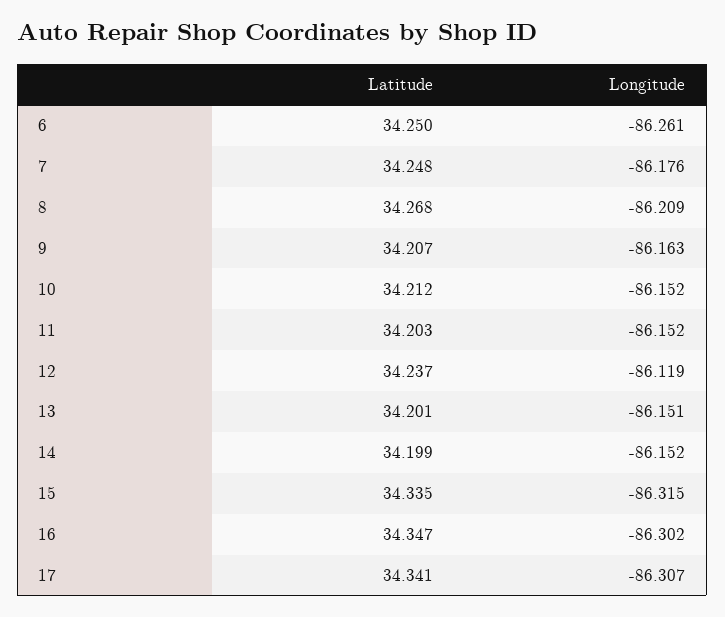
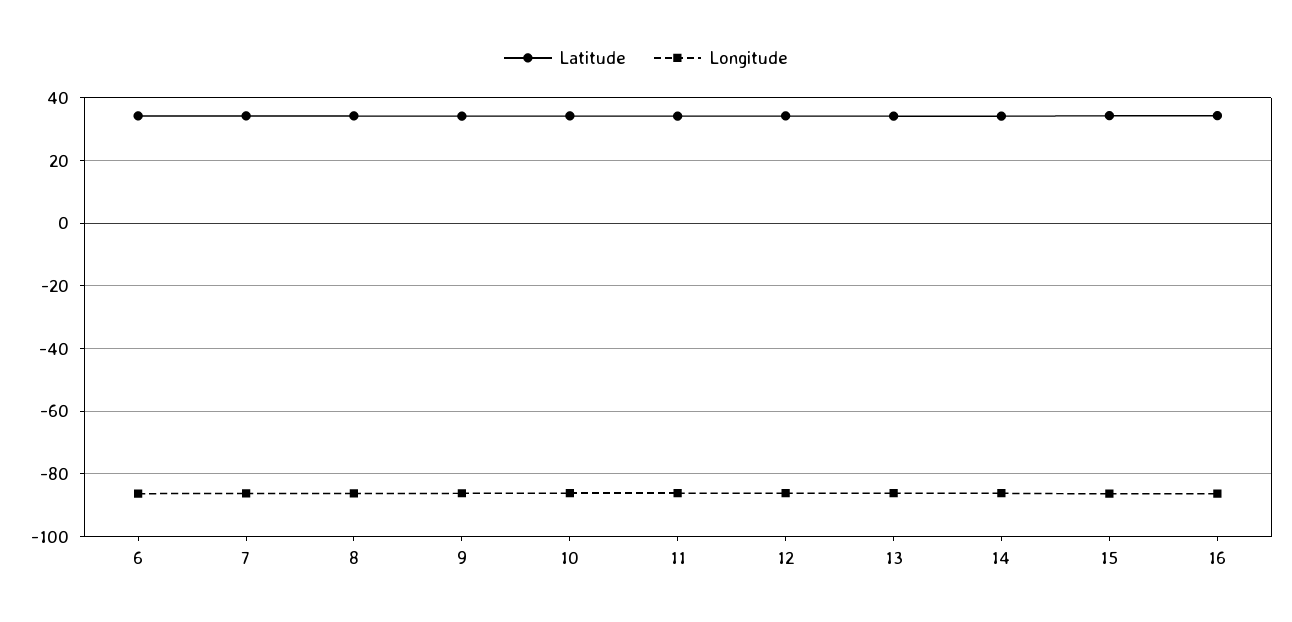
  {
    "Latitude": {
      "6": 34.25,
      "7": 34.248,
      "8": 34.268,
      "9": 34.207,
      "10": 34.212,
      "11": 34.203,
      "12": 34.237,
      "13": 34.201,
      "14": 34.199,
      "15": 34.335,
-     "16": 34.347,
+     "16": 34.347
-     "17": 34.341
    },
    "Longitude": {
      "6": -86.261,
      "7": -86.176,
      "8": -86.209,
      "9": -86.163,
      "10": -86.152,
      "11": -86.152,
      "12": -86.119,
      "13": -86.151,
      "14": -86.152,
      "15": -86.315,
-     "16": -86.302,
+     "16": -86.302
-     "17": -86.307
    }
  }

